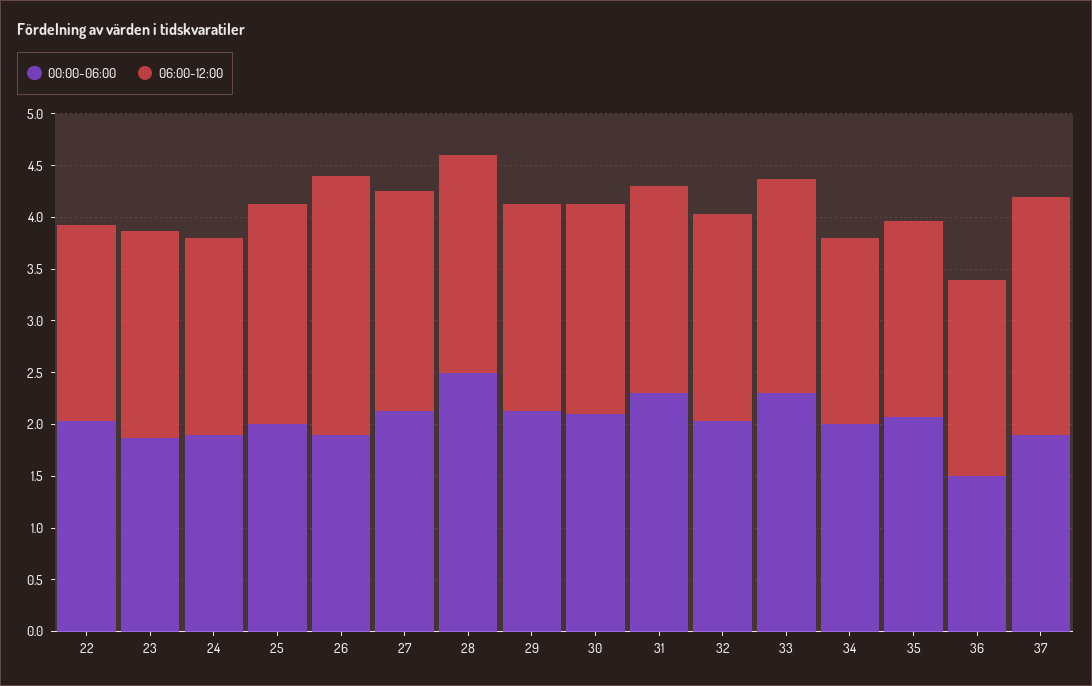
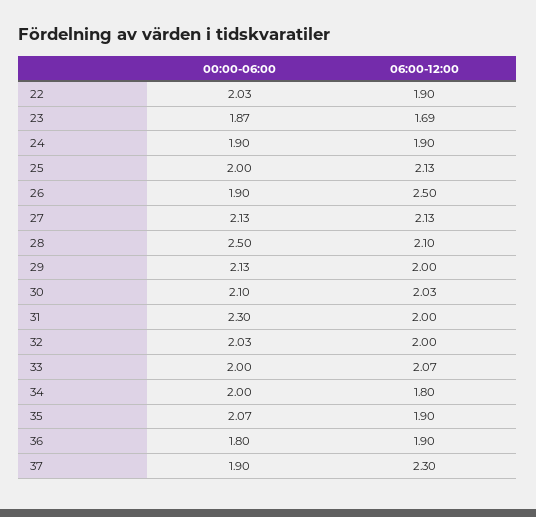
  {
    "00:00-06:00": {
      "22": 2.03,
      "23": 1.87,
      "24": 1.9,
      "25": 2,
      "26": 1.9,
      "27": 2.13,
      "28": 2.5,
      "29": 2.13,
      "30": 2.1,
      "31": 2.3,
      "32": 2.03,
-     "33": 2.3,
+     "33": 2,
      "34": 2,
      "35": 2.07,
-     "36": 1.5,
+     "36": 1.8,
      "37": 1.9
    },
    "06:00-12:00": {
      "22": 1.9,
-     "23": 2,
+     "23": 1.69,
      "24": 1.9,
      "25": 2.13,
      "26": 2.5,
      "27": 2.13,
      "28": 2.1,
      "29": 2,
      "30": 2.03,
      "31": 2,
      "32": 2,
      "33": 2.07,
      "34": 1.8,
      "35": 1.9,
      "36": 1.9,
      "37": 2.3
    }
  }

